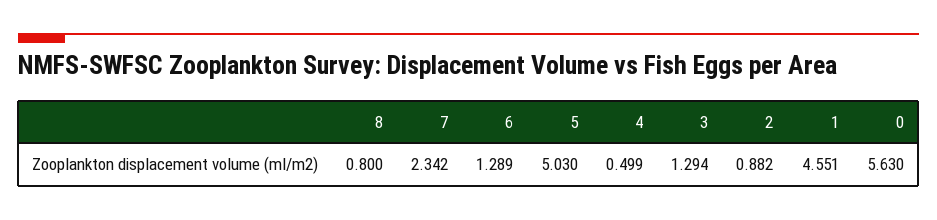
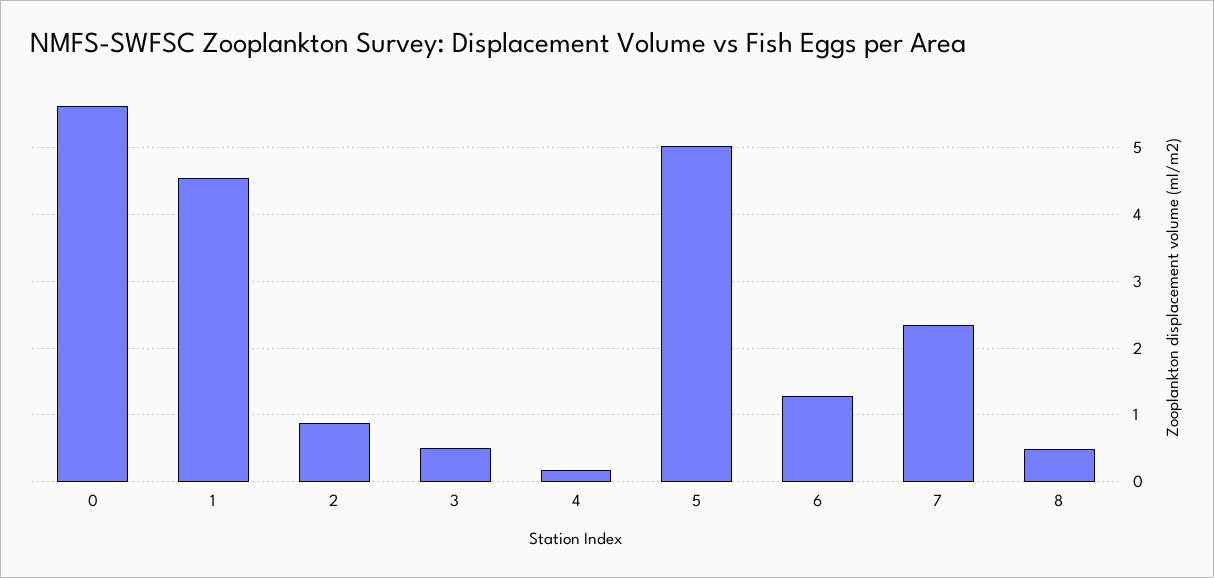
  {
-   "8": 0.8,
+   "8": 0.5,
    "7": 2.342,
    "6": 1.289,
    "5": 5.03,
-   "4": 0.499,
+   "4": 0.2,
-   "3": 1.294,
+   "3": 0.5,
    "2": 0.882,
    "1": 4.551,
    "0": 5.63
  }

